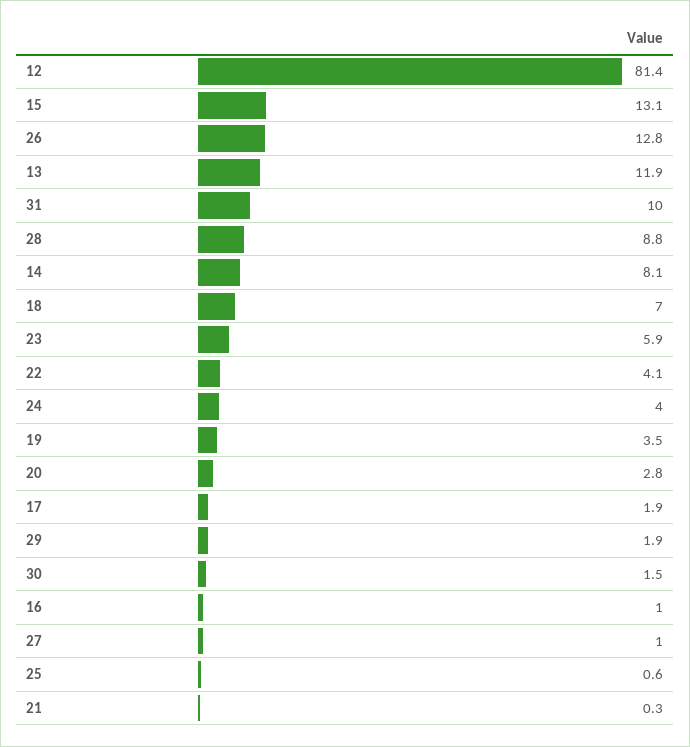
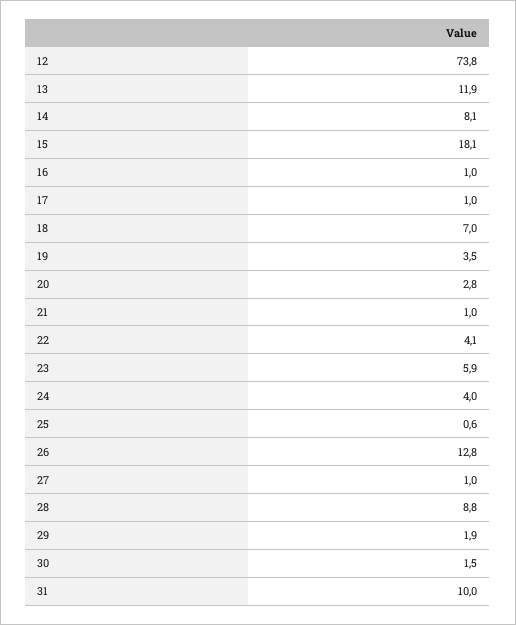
  {
-   "12": 81.4,
+   "12": 73.8,
-   "15": 13.1,
+   "15": 18.1,
    "26": 12.8,
    "13": 11.9,
    "31": 10,
    "28": 8.8,
    "14": 8.1,
    "18": 7,
    "23": 5.9,
    "22": 4.1,
    "24": 4,
    "19": 3.5,
    "20": 2.8,
-   "17": 1.9,
+   "17": 1,
    "29": 1.9,
    "30": 1.5,
    "16": 1,
    "27": 1,
    "25": 0.6,
-   "21": 0.3
+   "21": 1
  }

